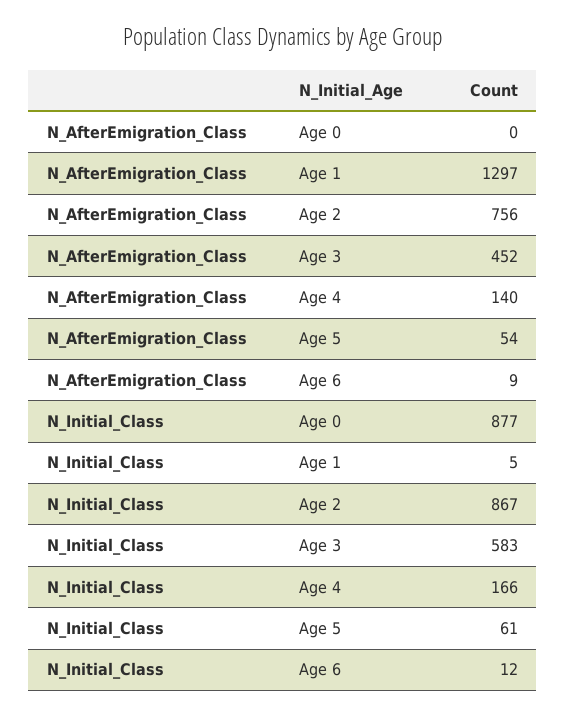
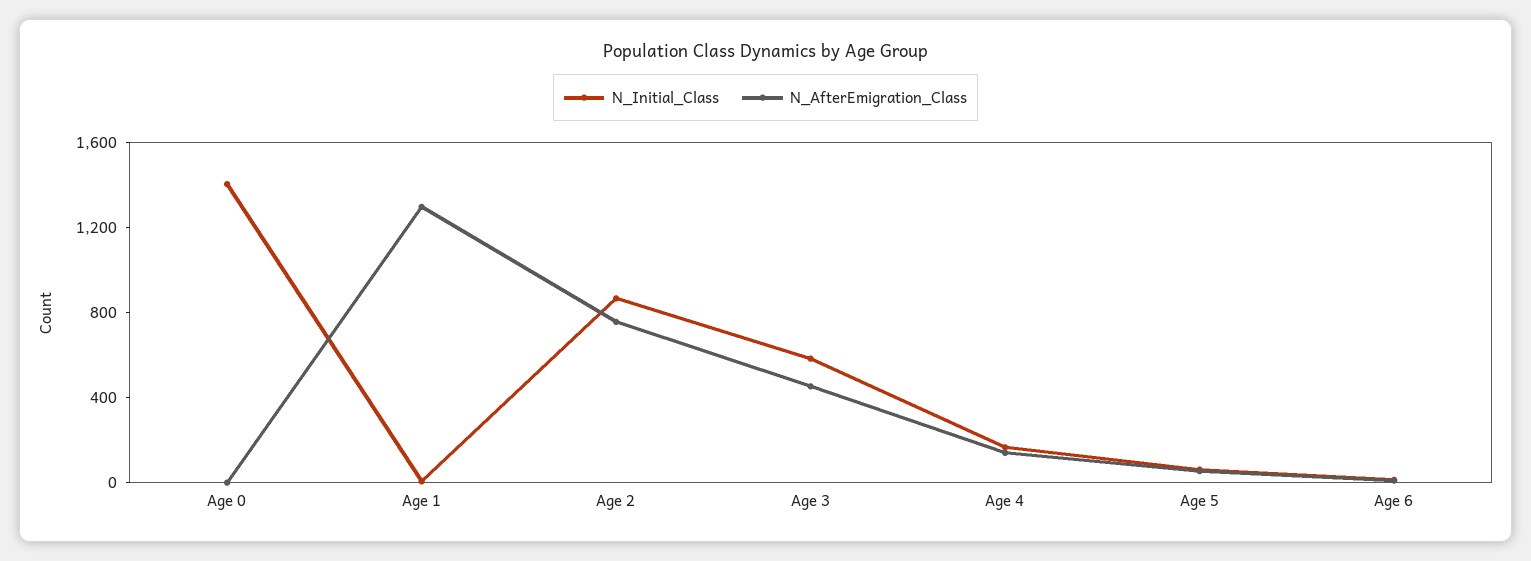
  {
    "N_AfterEmigration_Class": {
      "Age 0": 0,
      "Age 1": 1297,
      "Age 2": 756,
      "Age 3": 452,
      "Age 4": 140,
      "Age 5": 54,
      "Age 6": 9
    },
    "N_Initial_Class": {
-     "Age 0": 877,
+     "Age 0": 1400,
      "Age 1": 5,
      "Age 2": 867,
      "Age 3": 583,
      "Age 4": 166,
      "Age 5": 61,
      "Age 6": 12
    }
  }

